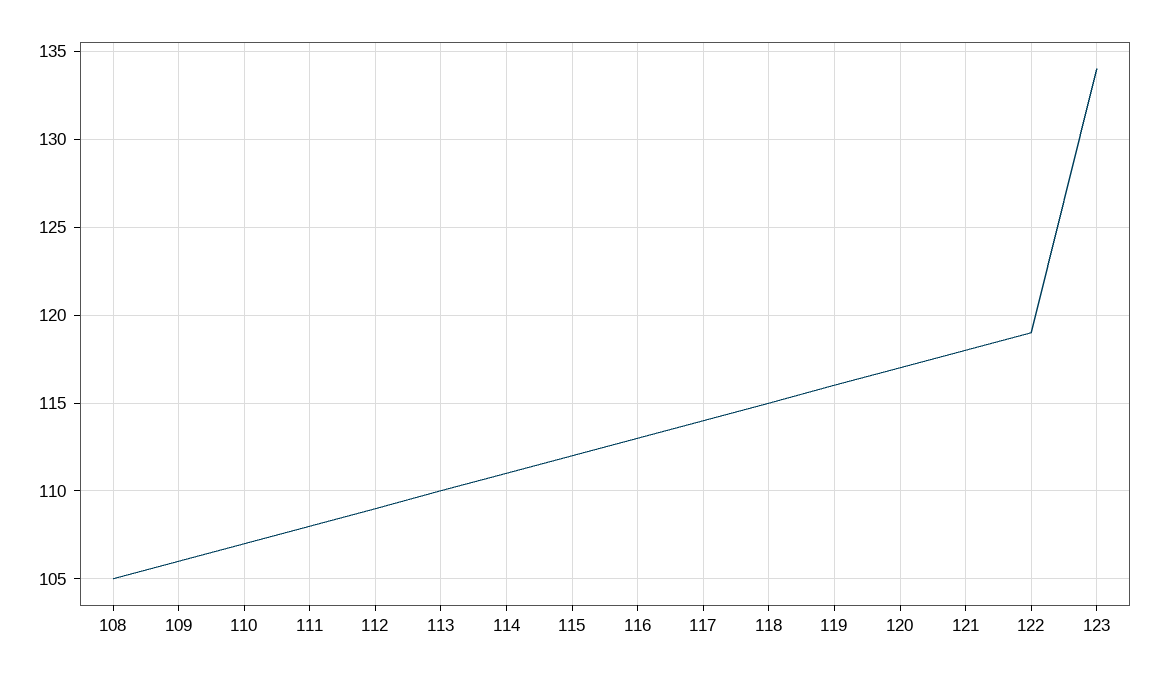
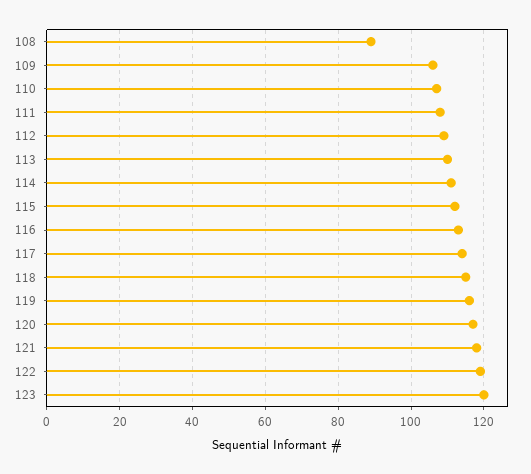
  {
-   "108": 105,
+   "108": 90,
    "109": 106,
    "110": 107,
    "111": 108,
    "112": 109,
    "113": 110,
    "114": 111,
    "115": 112,
    "116": 113,
    "117": 114,
    "118": 115,
    "119": 116,
    "120": 117,
    "121": 118,
    "122": 119,
-   "123": 134
+   "123": 120
  }

